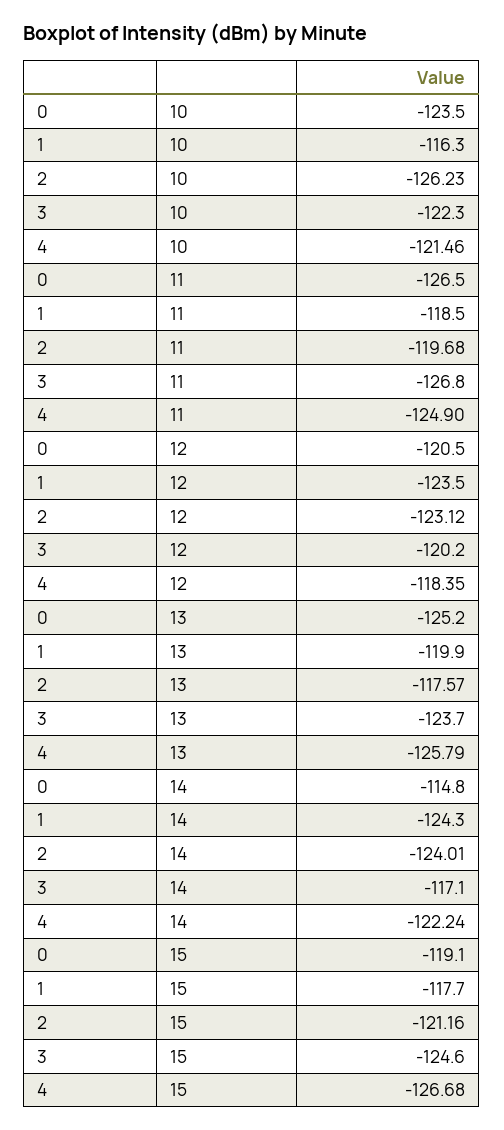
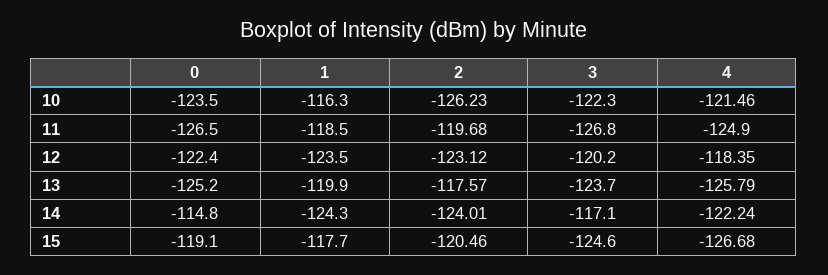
  {
    "0": {
      "10": -123.5,
      "11": -126.5,
-     "12": -120.5,
+     "12": -122.4,
      "13": -125.2,
      "14": -114.8,
      "15": -119.1
    },
    "1": {
      "10": -116.3,
      "11": -118.5,
      "12": -123.5,
      "13": -119.9,
      "14": -124.3,
      "15": -117.7
    },
    "2": {
      "10": -126.23,
      "11": -119.68,
      "12": -123.12,
      "13": -117.57,
      "14": -124.01,
-     "15": -121.16
+     "15": -120.46
    },
    "3": {
      "10": -122.3,
      "11": -126.8,
      "12": -120.2,
      "13": -123.7,
      "14": -117.1,
      "15": -124.6
    },
    "4": {
      "10": -121.46,
      "11": -124.9,
      "12": -118.35,
      "13": -125.79,
      "14": -122.24,
      "15": -126.68
    }
  }

